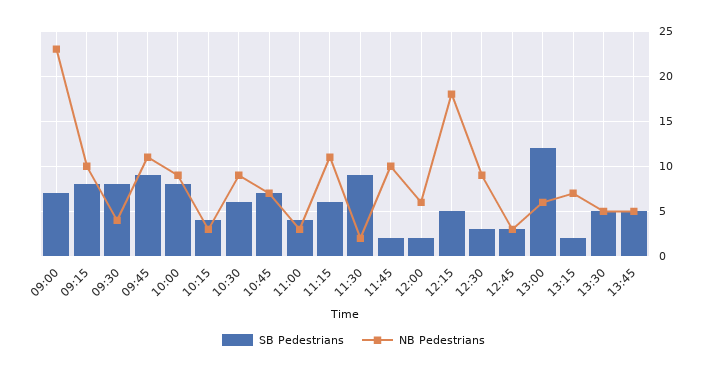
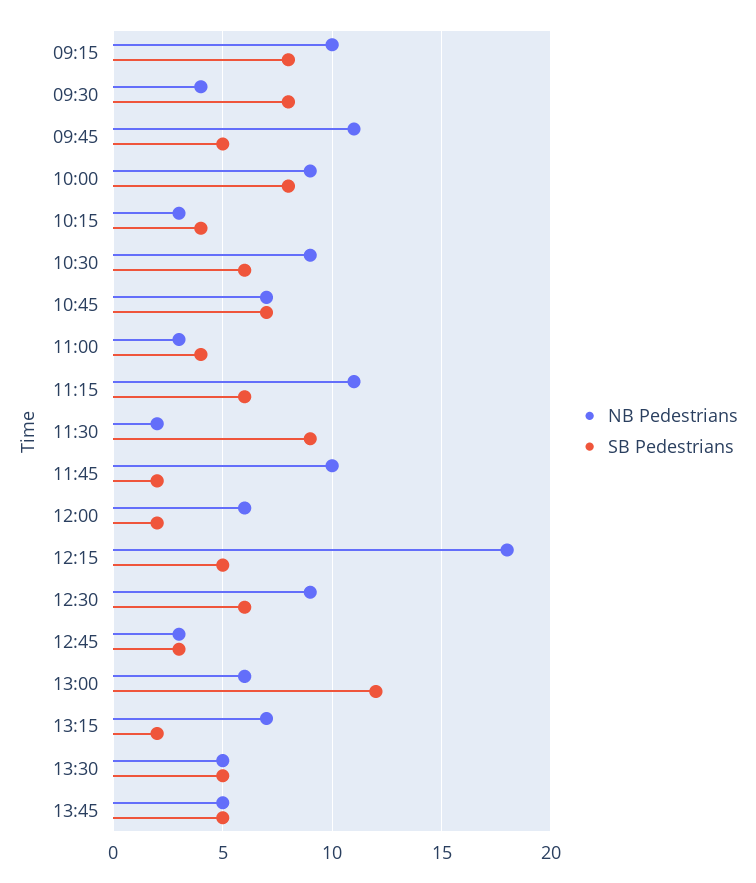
  {
    "SB Pedestrians": {
-     "09:00": 7,
      "09:15": 8,
      "09:30": 8,
-     "09:45": 9,
+     "09:45": 5,
      "10:00": 8,
      "10:15": 4,
      "10:30": 6,
      "10:45": 7,
      "11:00": 4,
      "11:15": 6,
      "11:30": 9,
      "11:45": 2,
      "12:00": 2,
      "12:15": 5,
-     "12:30": 3,
+     "12:30": 6,
      "12:45": 3,
      "13:00": 12,
      "13:15": 2,
      "13:30": 5,
      "13:45": 5
    },
    "NB Pedestrians": {
-     "09:00": 23,
      "09:15": 10,
      "09:30": 4,
      "09:45": 11,
      "10:00": 9,
      "10:15": 3,
      "10:30": 9,
      "10:45": 7,
      "11:00": 3,
      "11:15": 11,
      "11:30": 2,
      "11:45": 10,
      "12:00": 6,
      "12:15": 18,
      "12:30": 9,
      "12:45": 3,
      "13:00": 6,
      "13:15": 7,
      "13:30": 5,
      "13:45": 5
    }
  }

